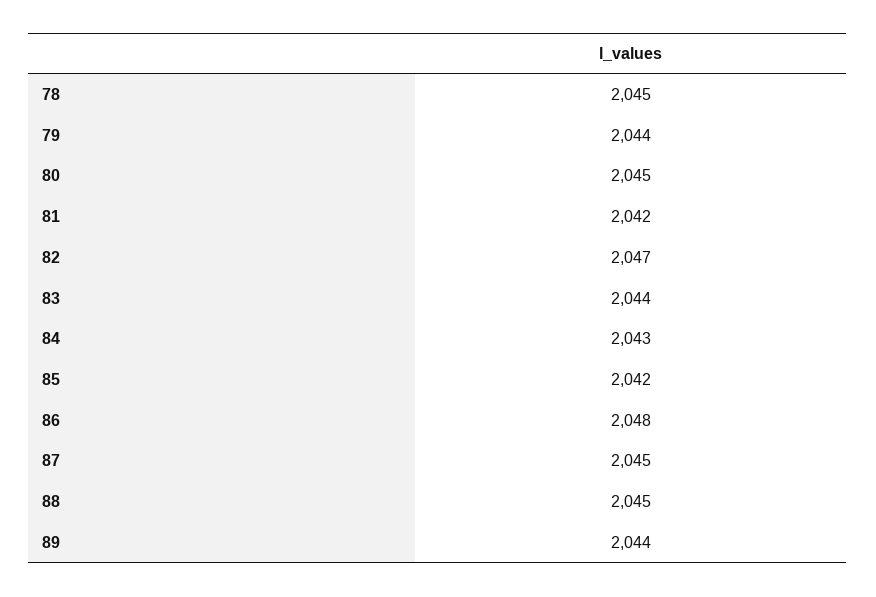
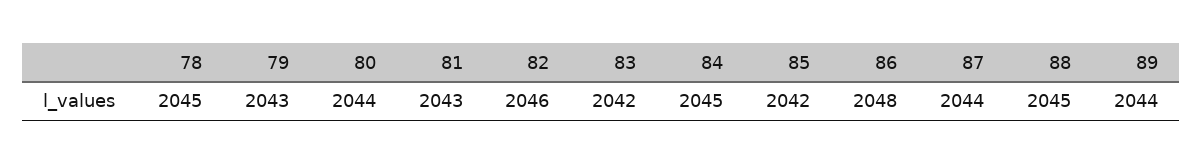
  {
    "78": 2045,
-   "79": 2044,
+   "79": 2043,
-   "80": 2045,
+   "80": 2044,
-   "81": 2042,
+   "81": 2043,
-   "82": 2047,
+   "82": 2046,
-   "83": 2044,
+   "83": 2042,
-   "84": 2043,
+   "84": 2045,
    "85": 2042,
    "86": 2048,
-   "87": 2045,
+   "87": 2044,
    "88": 2045,
    "89": 2044
  }

